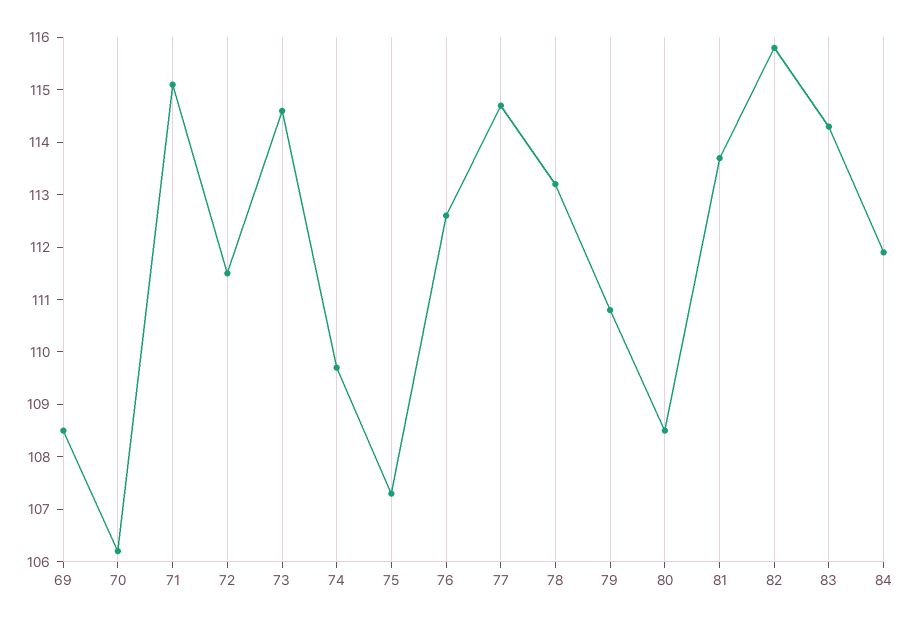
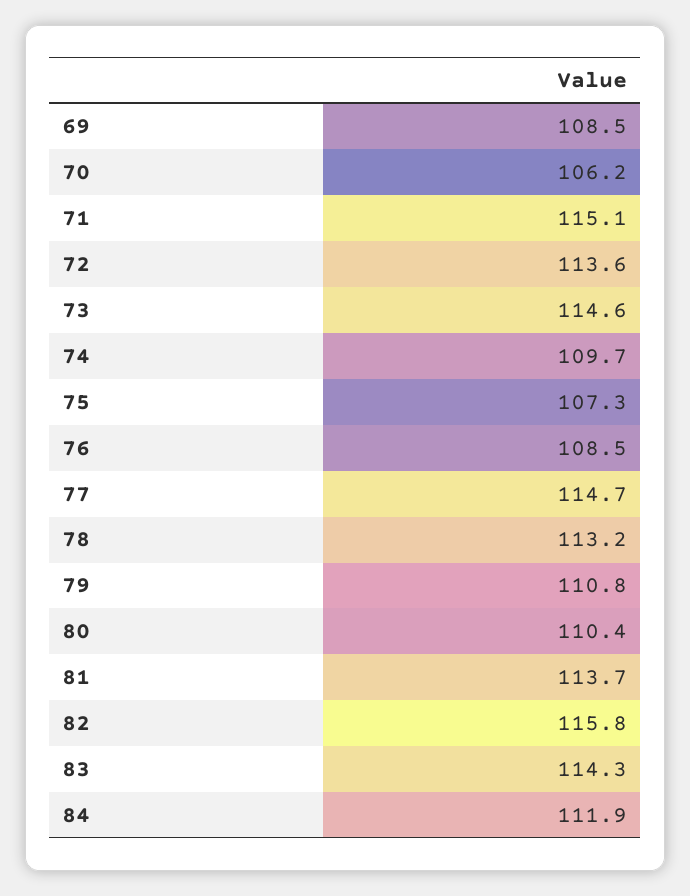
  {
    "69": 108.5,
    "70": 106.2,
    "71": 115.1,
-   "72": 111.5,
+   "72": 113.6,
    "73": 114.6,
    "74": 109.7,
    "75": 107.3,
-   "76": 112.5,
+   "76": 108.5,
    "77": 114.7,
    "78": 113.2,
    "79": 110.8,
-   "80": 108.5,
+   "80": 110.4,
    "81": 113.7,
    "82": 115.8,
    "83": 114.3,
    "84": 111.9
  }

